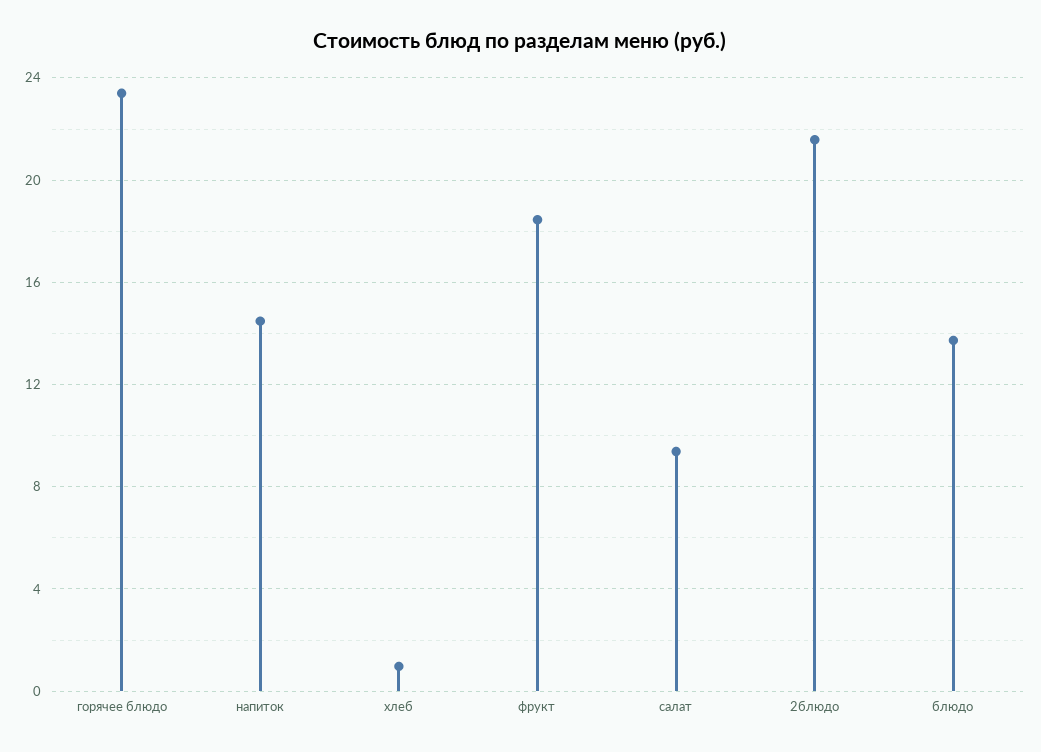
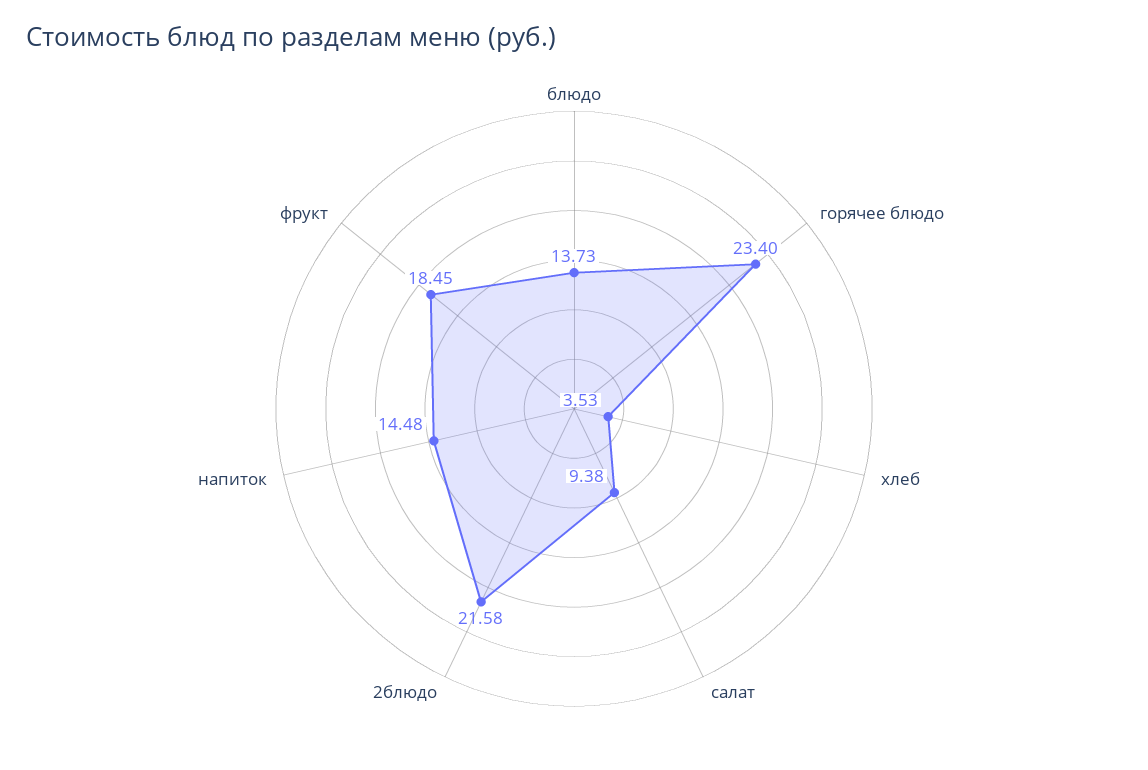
  {
    "горячее блюдо": 23.4,
    "напиток": 14.48,
-   "хлеб": 1,
+   "хлеб": 3.53,
    "фрукт": 18.45,
    "салат": 9.38,
    "2блюдо": 21.58,
    "блюдо": 13.73
  }

